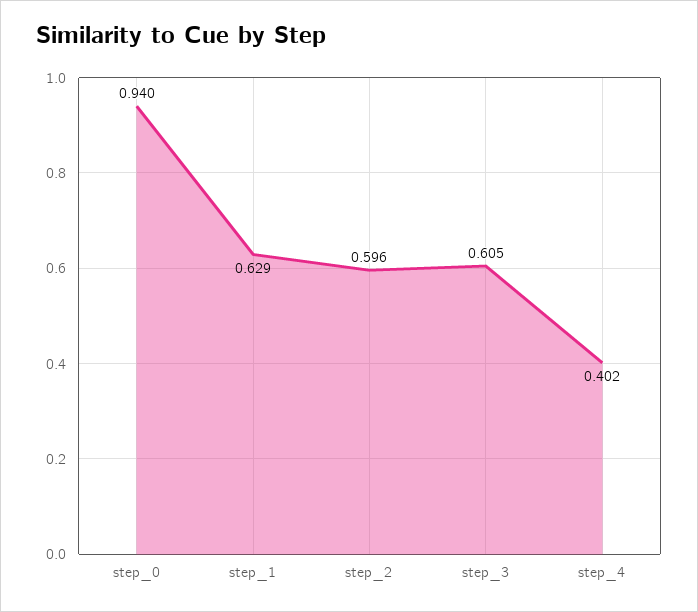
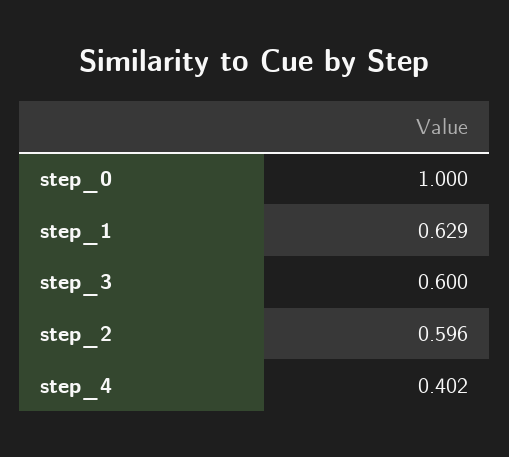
  {
-   "step_0": 0.94,
+   "step_0": 1,
    "step_1": 0.629,
    "step_2": 0.596,
-   "step_3": 0.605,
+   "step_3": 0.6,
    "step_4": 0.402
  }

